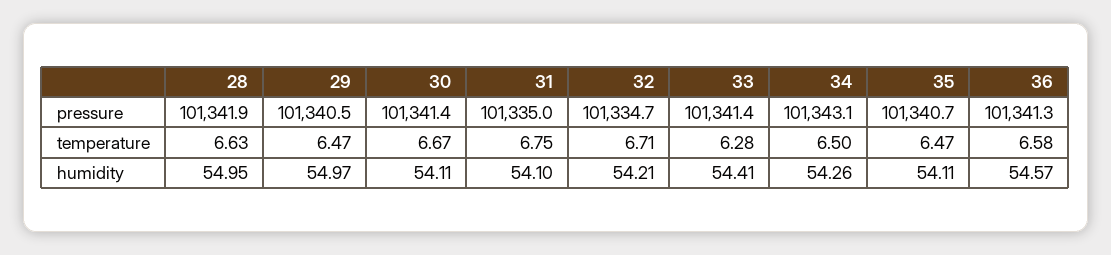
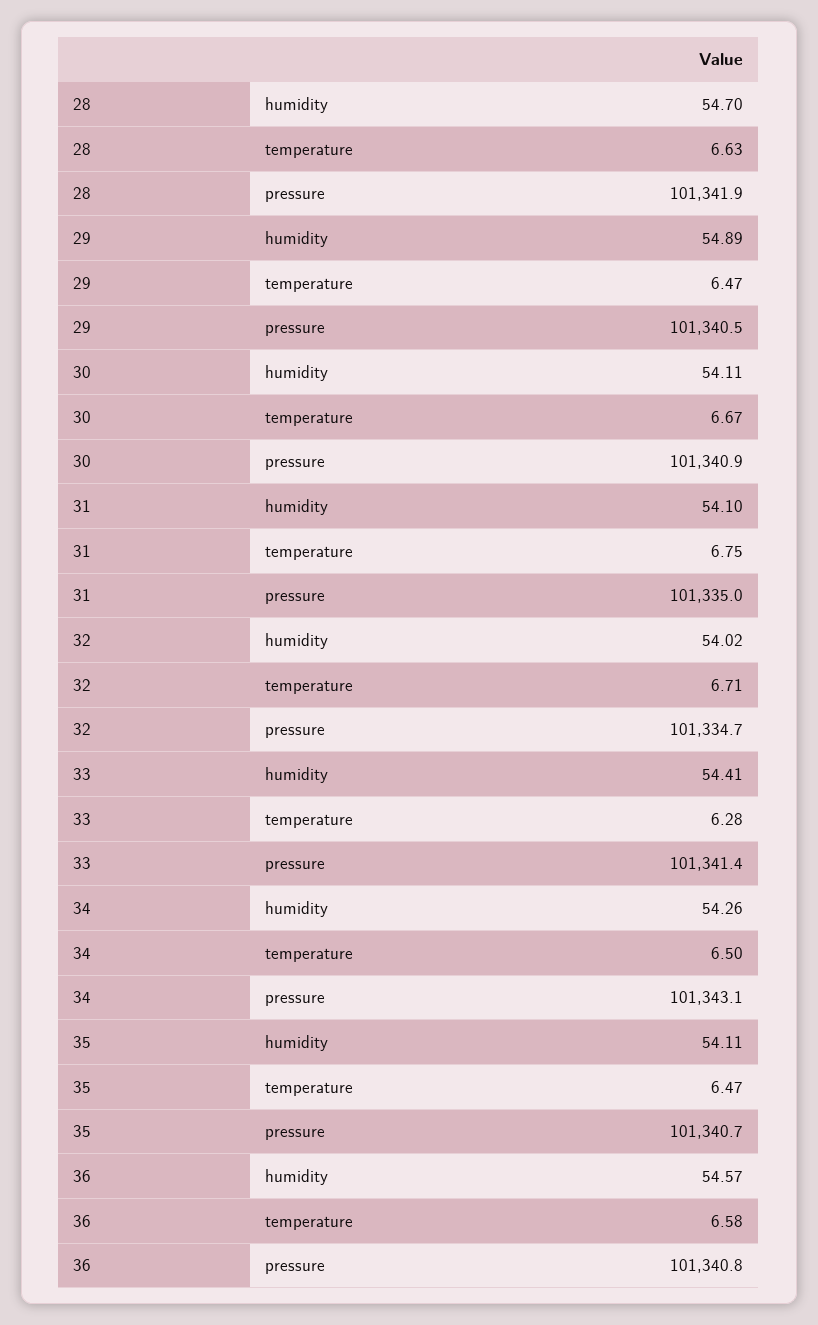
  {
    "28": {
      "pressure": 101341.9,
      "temperature": 6.63,
-     "humidity": 54.95
+     "humidity": 54.7
    },
    "29": {
      "pressure": 101340.5,
      "temperature": 6.47,
-     "humidity": 54.97
+     "humidity": 54.89
    },
    "30": {
-     "pressure": 101341.4,
+     "pressure": 101340.9,
      "temperature": 6.67,
      "humidity": 54.11
    },
    "31": {
      "pressure": 101335,
      "temperature": 6.75,
      "humidity": 54.1
    },
    "32": {
      "pressure": 101334.7,
      "temperature": 6.71,
-     "humidity": 54.21
+     "humidity": 54.02
    },
    "33": {
      "pressure": 101341.4,
      "temperature": 6.28,
      "humidity": 54.41
    },
    "34": {
      "pressure": 101343.1,
      "temperature": 6.5,
      "humidity": 54.26
    },
    "35": {
      "pressure": 101340.7,
      "temperature": 6.47,
      "humidity": 54.11
    },
    "36": {
-     "pressure": 101341.3,
+     "pressure": 101340.8,
      "temperature": 6.58,
      "humidity": 54.57
    }
  }

